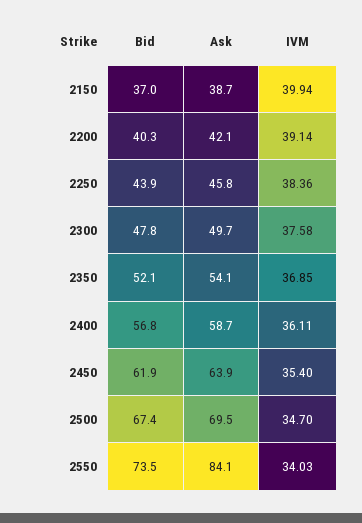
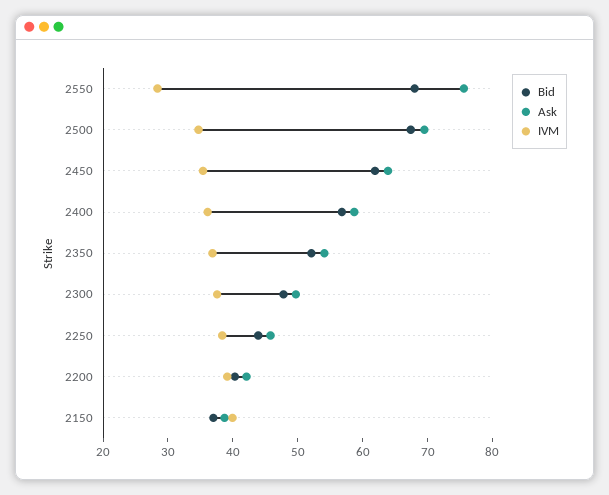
  {
    "Bid": {
      "2150": 37,
      "2200": 40.3,
      "2250": 43.9,
      "2300": 47.8,
      "2350": 52.1,
      "2400": 56.8,
      "2450": 61.9,
      "2500": 67.4,
-     "2550": 73.5
+     "2550": 68
    },
    "Ask": {
      "2150": 38.7,
      "2200": 42.1,
      "2250": 45.8,
      "2300": 49.7,
      "2350": 54.1,
      "2400": 58.7,
      "2450": 63.9,
      "2500": 69.5,
-     "2550": 84.1
+     "2550": 76
    },
    "IVM": {
      "2150": 39.94,
      "2200": 39.14,
      "2250": 38.36,
      "2300": 37.58,
      "2350": 36.85,
      "2400": 36.11,
      "2450": 35.4,
      "2500": 34.7,
-     "2550": 34.03
+     "2550": 28
    }
  }

